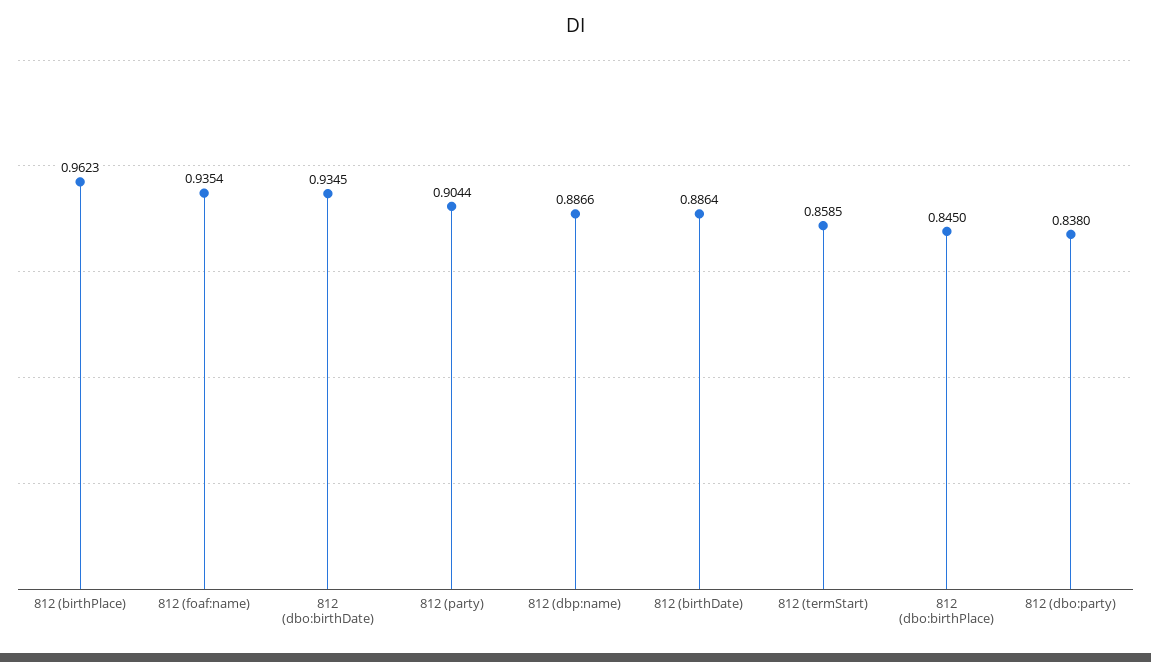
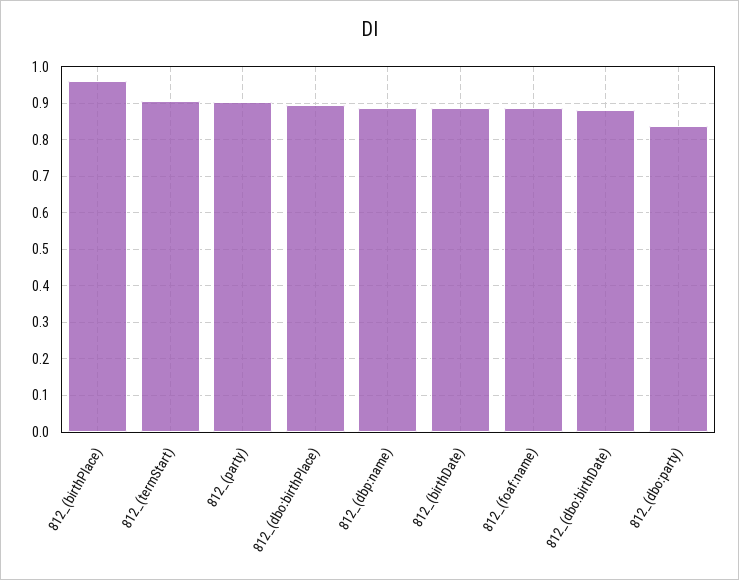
  {
    "812 (birthPlace)": 0.9623,
-   "812 (foaf:name)": 0.9354,
+   "812 (foaf:name)": 0.88,
-   "812 (dbo:birthDate)": 0.9345,
+   "812 (dbo:birthDate)": 0.88,
    "812 (party)": 0.9044,
    "812 (dbp:name)": 0.8866,
    "812 (birthDate)": 0.8864,
-   "812 (termStart)": 0.8585,
+   "812 (termStart)": 0.9,
-   "812 (dbo:birthPlace)": 0.845,
+   "812 (dbo:birthPlace)": 0.9,
    "812 (dbo:party)": 0.838
  }

